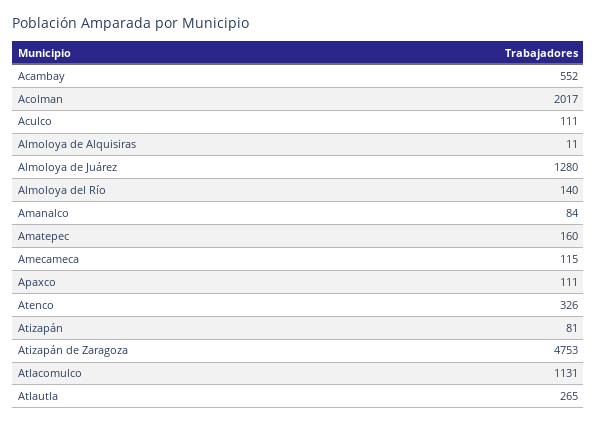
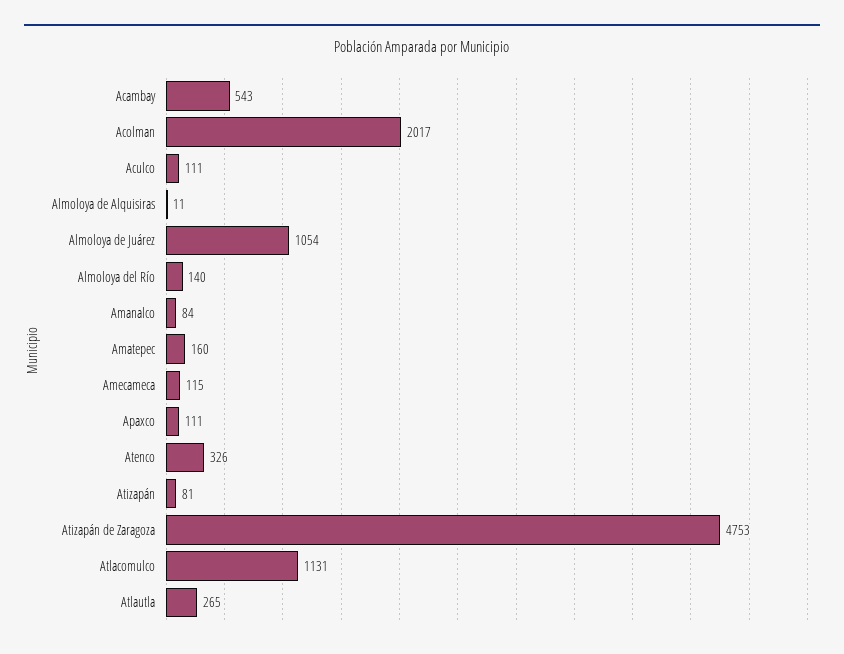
  {
-   "Acambay": 552,
+   "Acambay": 543,
    "Acolman": 2017,
    "Aculco": 111,
    "Almoloya de Alquisiras": 11,
-   "Almoloya de Juárez": 1280,
+   "Almoloya de Juárez": 1054,
    "Almoloya del Río": 140,
    "Amanalco": 84,
    "Amatepec": 160,
    "Amecameca": 115,
    "Apaxco": 111,
    "Atenco": 326,
    "Atizapán": 81,
    "Atizapán de Zaragoza": 4753,
    "Atlacomulco": 1131,
    "Atlautla": 265
  }

